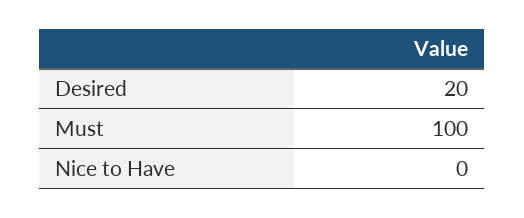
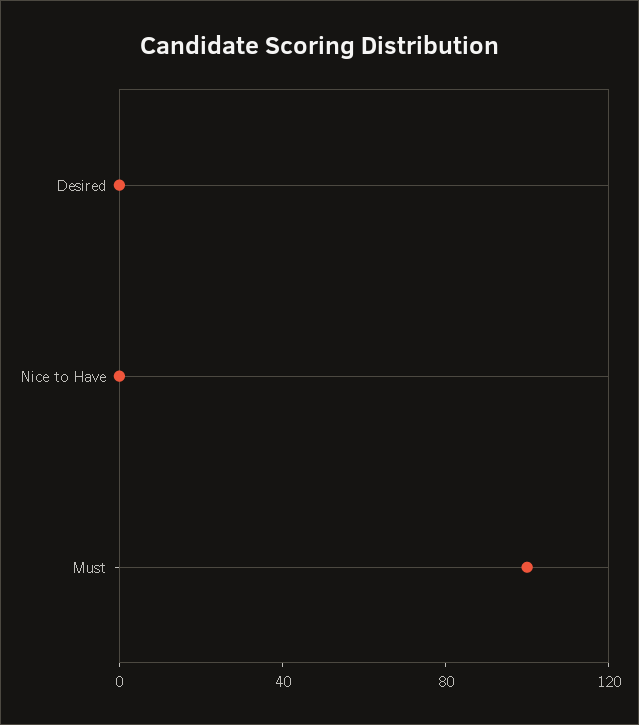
  {
-   "Desired": 20,
+   "Desired": 0,
    "Must": 100,
    "Nice to Have": 0
  }

